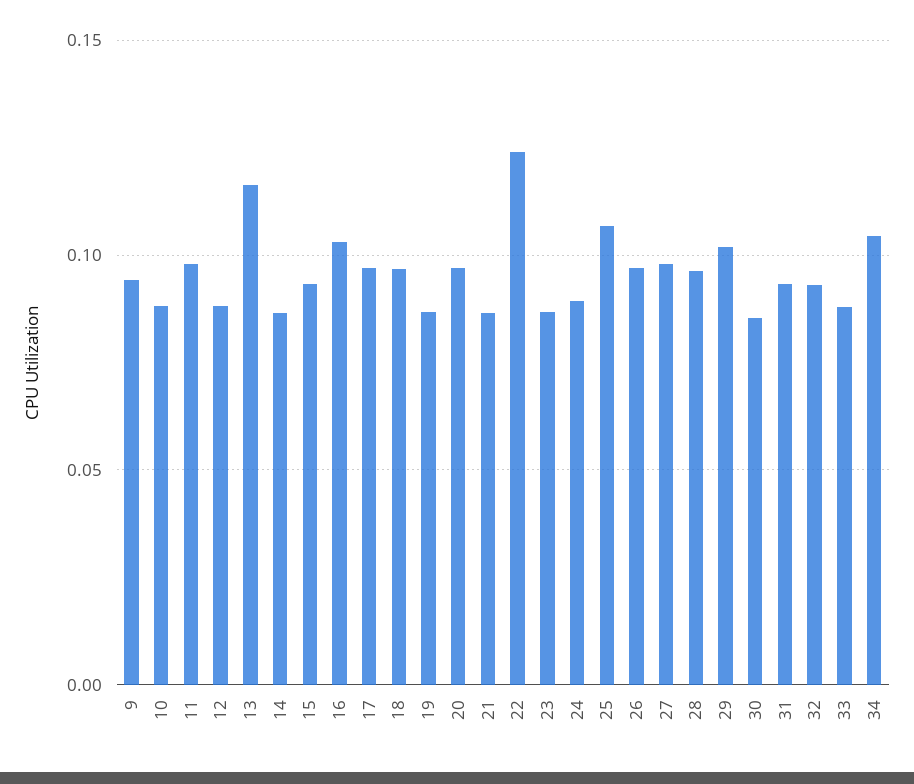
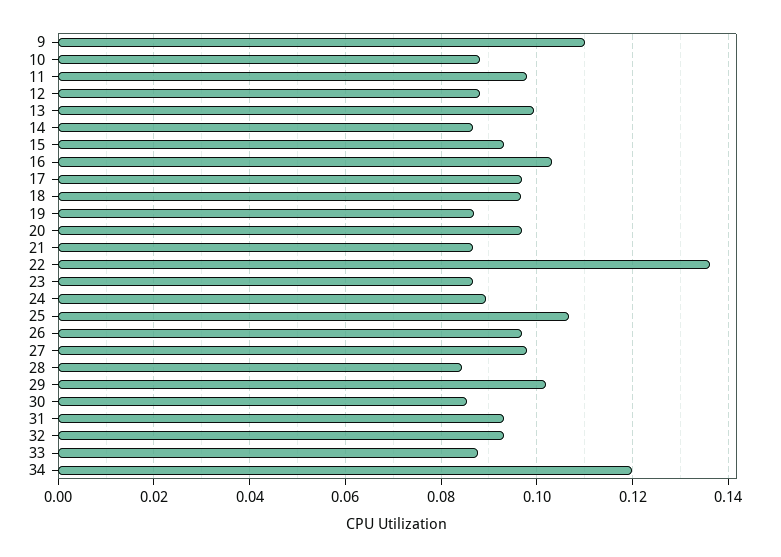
  {
-   "9": 0.095,
+   "9": 0.11,
    "10": 0.088,
    "11": 0.098,
    "12": 0.088,
-   "13": 0.115,
+   "13": 0.1,
    "14": 0.086,
    "15": 0.094,
    "16": 0.104,
    "17": 0.096,
    "18": 0.096,
    "19": 0.086,
    "20": 0.096,
    "21": 0.086,
-   "22": 0.125,
+   "22": 0.136,
    "23": 0.086,
    "24": 0.09,
    "25": 0.106,
    "26": 0.096,
    "27": 0.098,
-   "28": 0.095,
+   "28": 0.084,
    "29": 0.102,
    "30": 0.086,
    "31": 0.094,
    "32": 0.094,
    "33": 0.088,
-   "34": 0.105
+   "34": 0.12
  }

